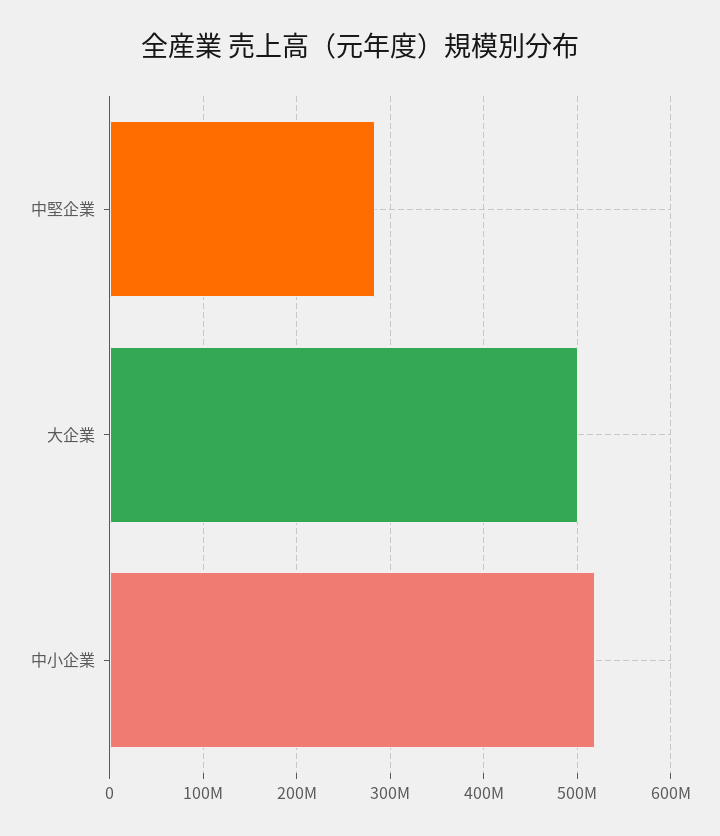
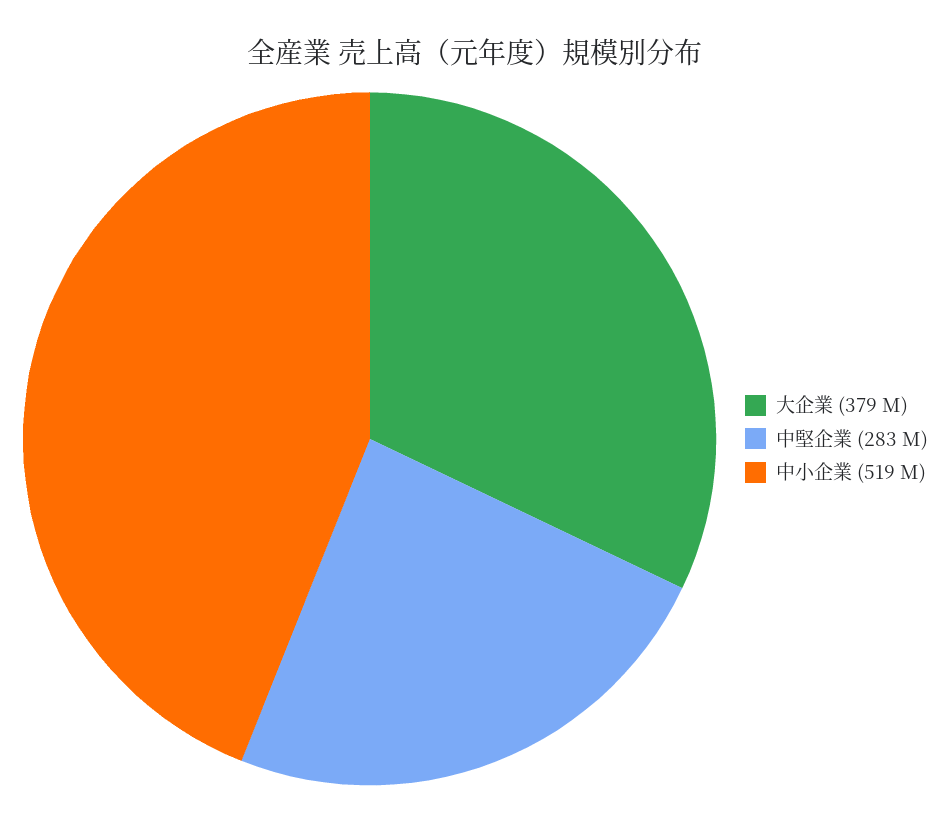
  {
    "中堅企業": 283000000,
-   "大企業": 500000000,
+   "大企業": 379000000,
    "中小企業": 519000000
  }

